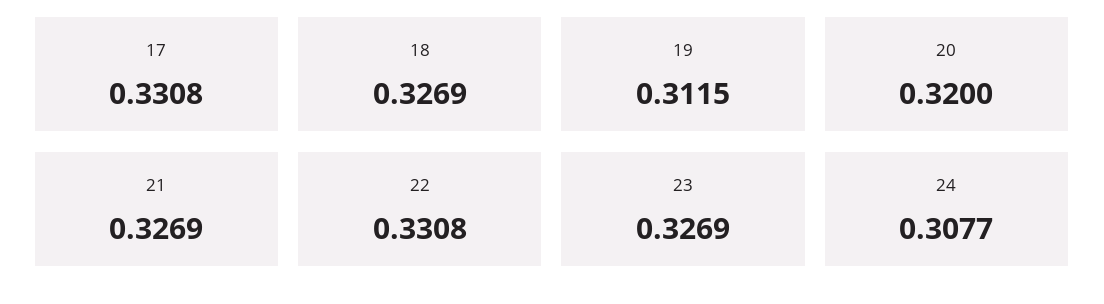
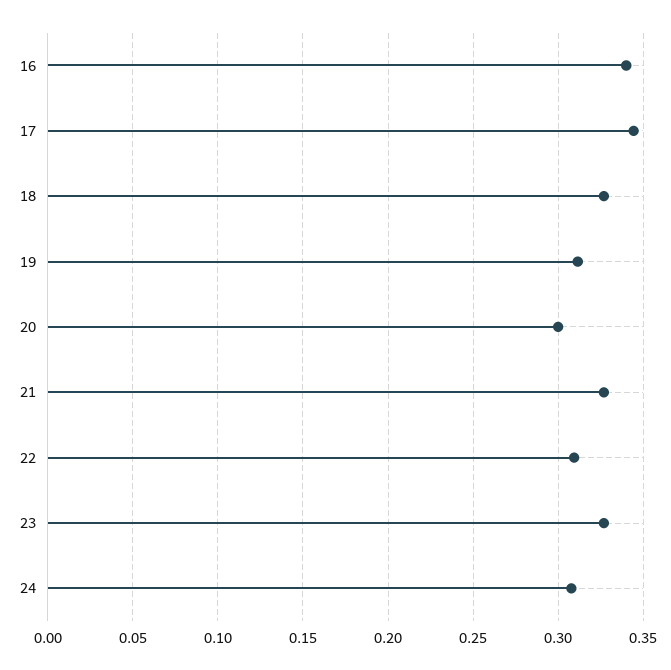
  {
-   "17": 0.3308,
+   "17": 0.345,
    "18": 0.3269,
    "19": 0.3115,
-   "20": 0.32,
+   "20": 0.3,
    "21": 0.3269,
-   "22": 0.3308,
+   "22": 0.31,
    "23": 0.3269,
-   "24": 0.3077
+   "24": 0.3077,
+   "16": 0.34
  }

